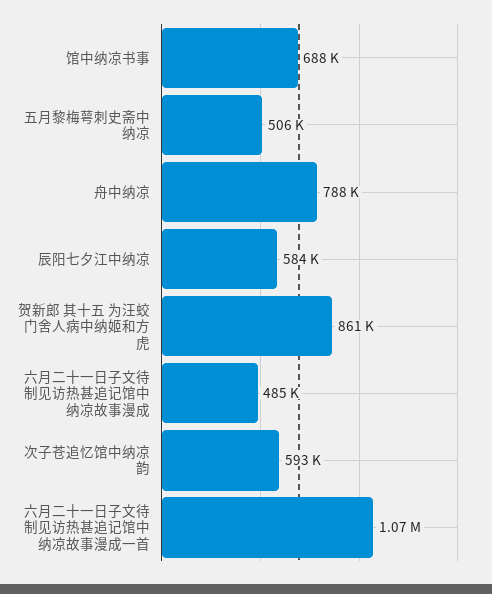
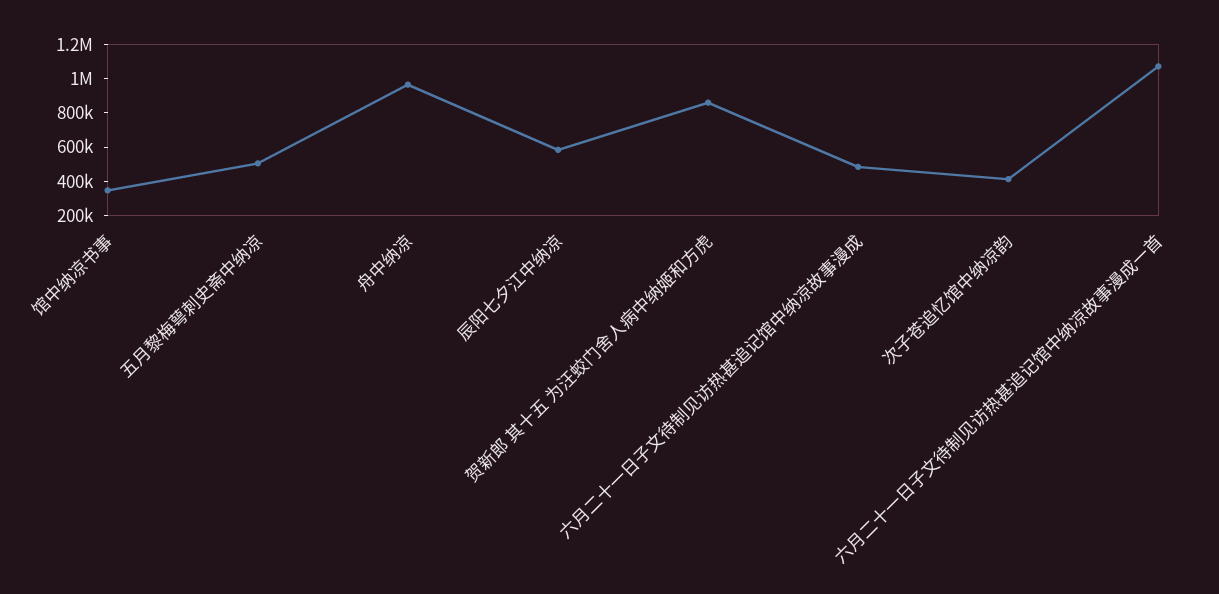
  {
-   "馆中纳凉书事": 688000,
+   "馆中纳凉书事": 350000,
    "五月黎梅萼刺史斋中纳凉": 506000,
-   "舟中纳凉": 788000,
+   "舟中纳凉": 950000,
    "辰阳七夕江中纳凉": 584000,
    "贺新郎 其十五 为汪蛟门舍人病中纳姬和方虎": 861000,
    "六月二十一日子文待制见访热甚追记馆中纳凉故事漫成": 485000,
-   "次子苍追忆馆中纳凉韵": 593000,
+   "次子苍追忆馆中纳凉韵": 400000,
    "六月二十一日子文待制见访热甚追记馆中纳凉故事漫成一首": 1070000
  }

